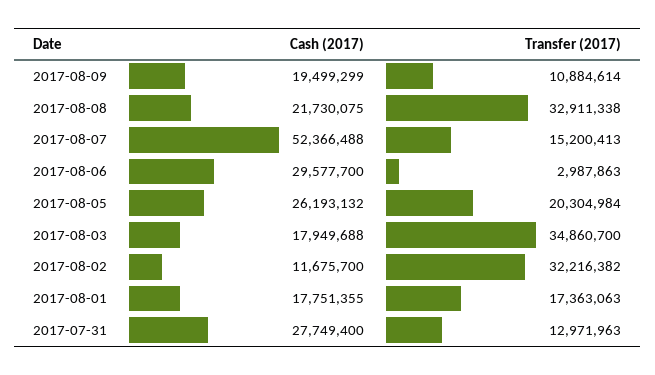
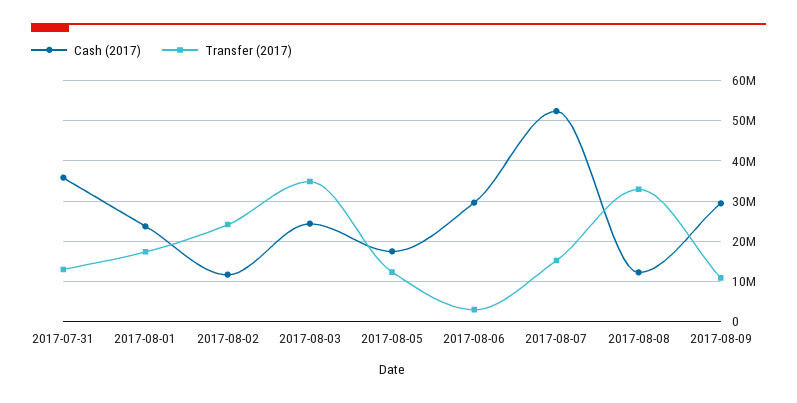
  {
    "Cash (2017)": {
-     "2017-08-09": 19499299,
+     "2017-08-09": 30000000,
-     "2017-08-08": 21730075,
+     "2017-08-08": 12000000,
      "2017-08-07": 52366488,
      "2017-08-06": 29577700,
-     "2017-08-05": 26193132,
+     "2017-08-05": 18000000,
-     "2017-08-03": 17949688,
+     "2017-08-03": 24000000,
      "2017-08-02": 11675700,
-     "2017-08-01": 17751355,
+     "2017-08-01": 24000000,
-     "2017-07-31": 27749400
+     "2017-07-31": 36000000
    },
    "Transfer (2017)": {
      "2017-08-09": 10884614,
      "2017-08-08": 32911338,
      "2017-08-07": 15200413,
      "2017-08-06": 2987863,
-     "2017-08-05": 20304984,
+     "2017-08-05": 12000000,
      "2017-08-03": 34860700,
-     "2017-08-02": 32216382,
+     "2017-08-02": 24000000,
      "2017-08-01": 17363063,
      "2017-07-31": 12971963
    }
  }

